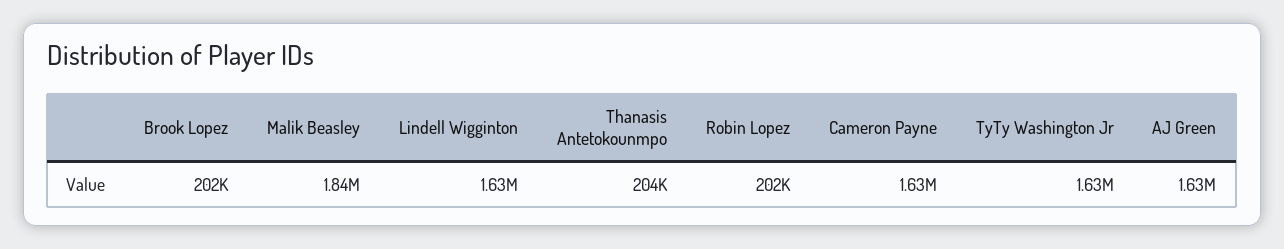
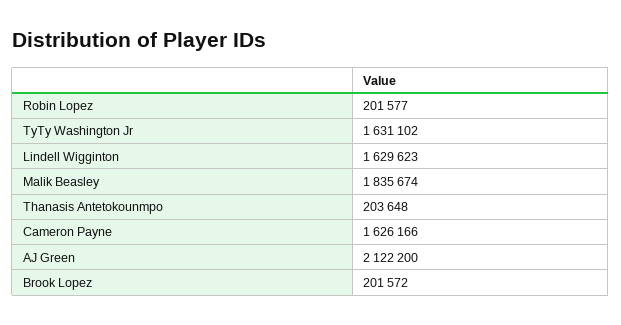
  {
    "Brook Lopez": 201572,
    "Malik Beasley": 1835674,
    "Lindell Wigginton": 1629623,
    "Thanasis Antetokounmpo": 203648,
    "Robin Lopez": 201577,
    "Cameron Payne": 1626166,
    "TyTy Washington Jr": 1631102,
-   "AJ Green": 1630000
+   "AJ Green": 2122200
  }

